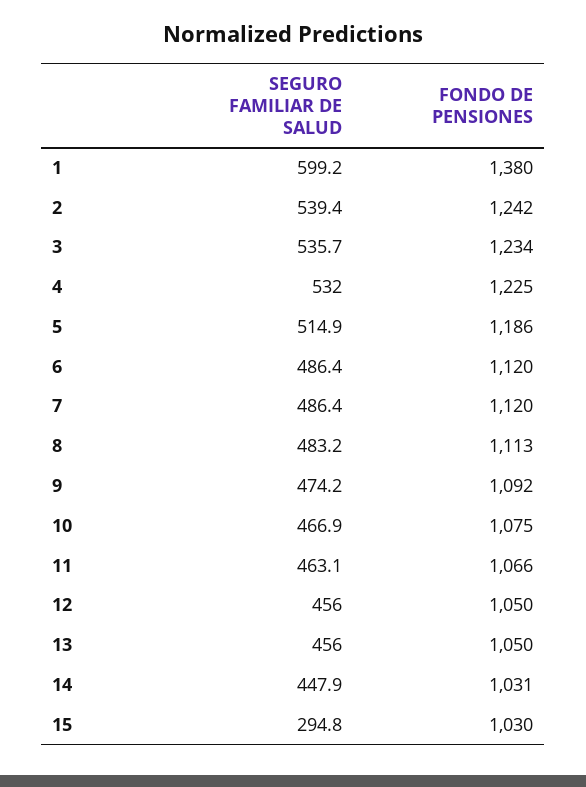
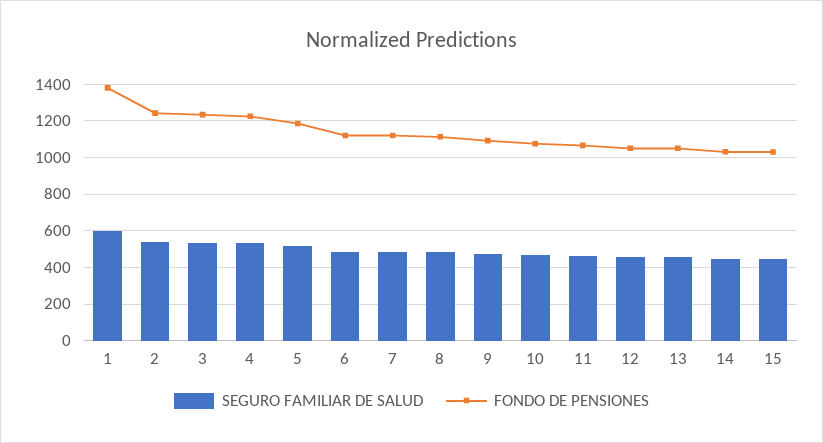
  {
    "SEGURO FAMILIAR DE SALUD": {
      "1": 599.2,
      "2": 539.4,
      "3": 535.7,
      "4": 532,
      "5": 514.9,
      "6": 486.4,
      "7": 486.4,
      "8": 483.2,
      "9": 474.2,
      "10": 466.9,
      "11": 463.1,
      "12": 456,
      "13": 456,
      "14": 447.9,
-     "15": 294.8
+     "15": 450
    },
    "FONDO DE PENSIONES": {
      "1": 1380,
      "2": 1242,
      "3": 1234,
      "4": 1225,
      "5": 1186,
      "6": 1120,
      "7": 1120,
      "8": 1113,
      "9": 1092,
      "10": 1075,
      "11": 1066,
      "12": 1050,
      "13": 1050,
      "14": 1031,
      "15": 1030
    }
  }

